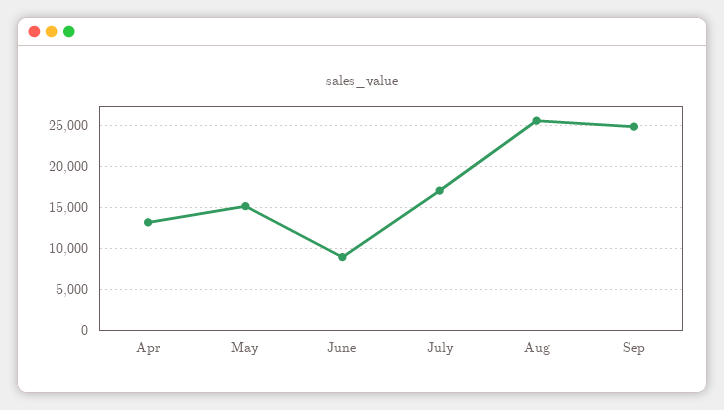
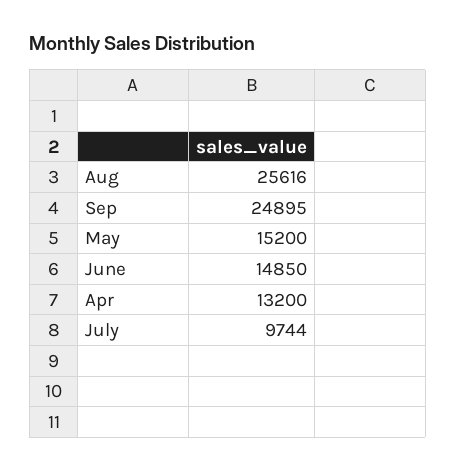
  {
    "Apr": 13200,
    "May": 15200,
-   "June": 9000,
+   "June": 14850,
-   "July": 17000,
+   "July": 9744,
    "Aug": 25616,
    "Sep": 24895
  }

